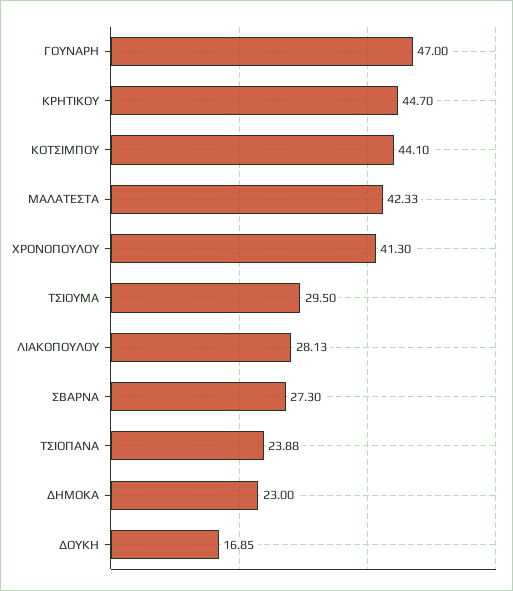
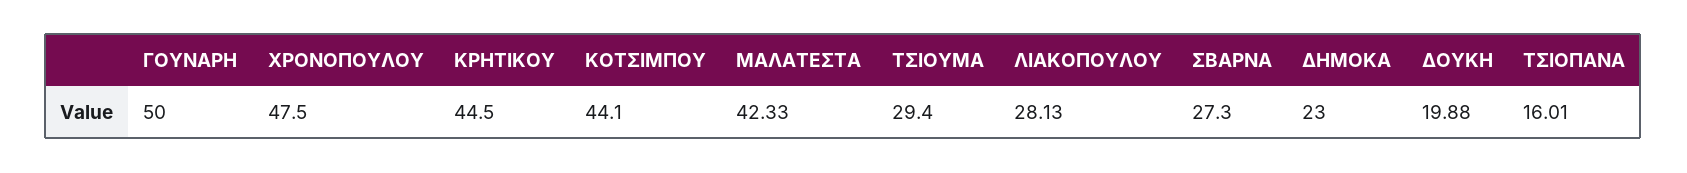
  {
-   "ΓΟΥΝΑΡΗ": 47,
+   "ΓΟΥΝΑΡΗ": 50,
-   "ΚΡΗΤΙΚΟΥ": 44.7,
+   "ΚΡΗΤΙΚΟΥ": 44.5,
    "ΚΟΤΣΙΜΠΟΥ": 44.1,
    "ΜΑΛΑΤΕΣΤΑ": 42.33,
-   "ΧΡΟΝΟΠΟΥΛΟΥ": 41.3,
+   "ΧΡΟΝΟΠΟΥΛΟΥ": 47.5,
-   "ΤΣΙΟΥΜΑ": 29.5,
+   "ΤΣΙΟΥΜΑ": 29.4,
    "ΛΙΑΚΟΠΟΥΛΟΥ": 28.13,
    "ΣΒΑΡΝΑ": 27.3,
-   "ΤΣΙΟΠΑΝΑ": 23.88,
+   "ΤΣΙΟΠΑΝΑ": 16.01,
    "ΔΗΜΟΚΑ": 23,
-   "ΔΟΥΚΗ": 16.85
+   "ΔΟΥΚΗ": 19.88
  }

